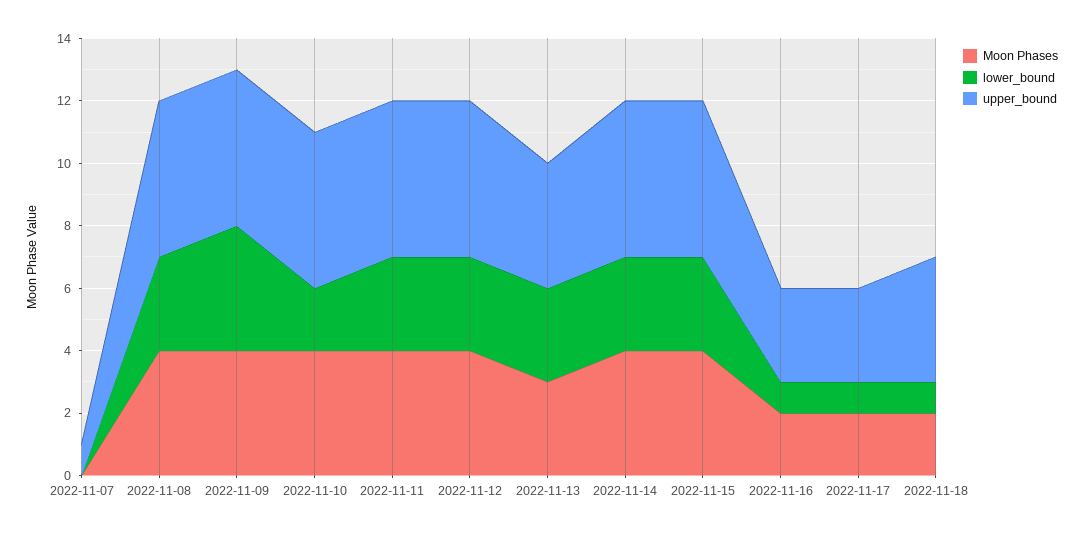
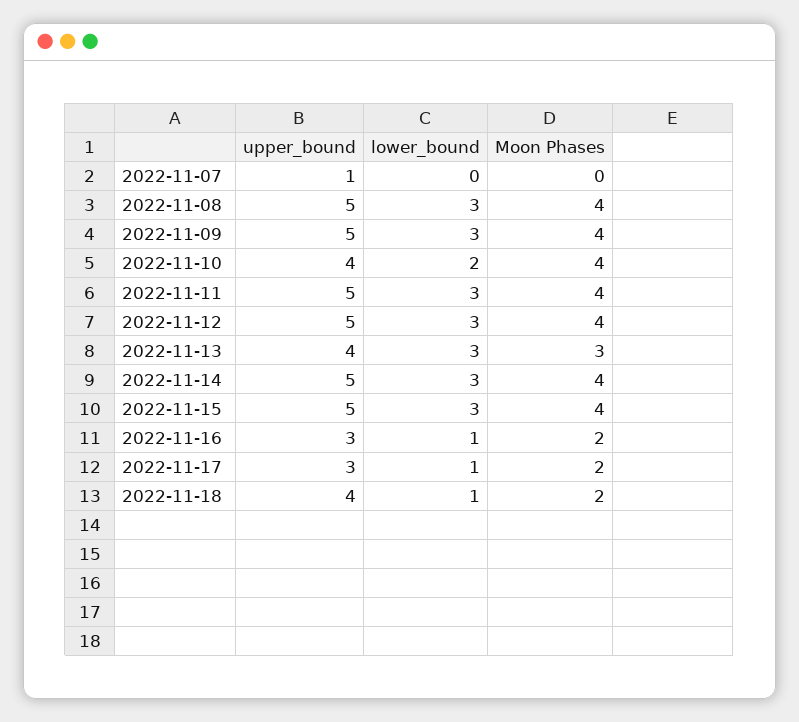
  {
    "Moon Phases": {
      "2022-11-07": 0,
      "2022-11-08": 4,
      "2022-11-09": 4,
      "2022-11-10": 4,
      "2022-11-11": 4,
      "2022-11-12": 4,
      "2022-11-13": 3,
      "2022-11-14": 4,
      "2022-11-15": 4,
      "2022-11-16": 2,
      "2022-11-17": 2,
      "2022-11-18": 2
    },
    "lower_bound": {
      "2022-11-07": 0,
      "2022-11-08": 3,
-     "2022-11-09": 4,
+     "2022-11-09": 3,
      "2022-11-10": 2,
      "2022-11-11": 3,
      "2022-11-12": 3,
      "2022-11-13": 3,
      "2022-11-14": 3,
      "2022-11-15": 3,
      "2022-11-16": 1,
      "2022-11-17": 1,
      "2022-11-18": 1
    },
    "upper_bound": {
      "2022-11-07": 1,
      "2022-11-08": 5,
      "2022-11-09": 5,
-     "2022-11-10": 5,
+     "2022-11-10": 4,
      "2022-11-11": 5,
      "2022-11-12": 5,
      "2022-11-13": 4,
      "2022-11-14": 5,
      "2022-11-15": 5,
      "2022-11-16": 3,
      "2022-11-17": 3,
      "2022-11-18": 4
    }
  }

